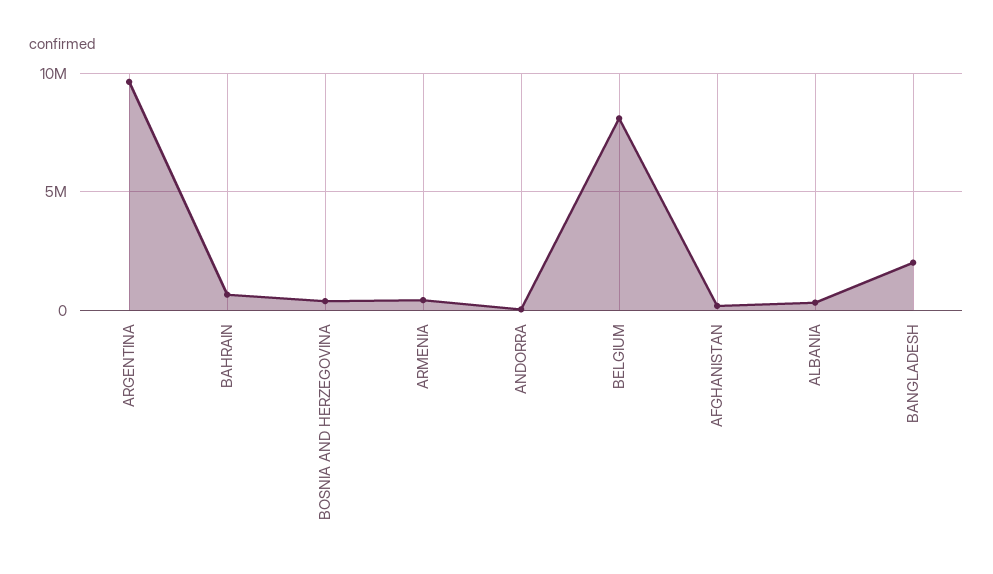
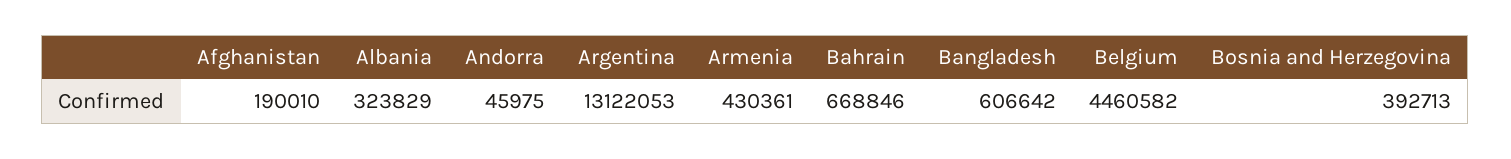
  {
-   "ARGENTINA": 9500000,
+   "ARGENTINA": 13122053,
    "BAHRAIN": 668846,
    "BOSNIA AND HERZEGOVINA": 392713,
    "ARMENIA": 430361,
    "ANDORRA": 45975,
-   "BELGIUM": 8000000,
+   "BELGIUM": 4460582,
    "AFGHANISTAN": 190010,
    "ALBANIA": 323829,
-   "BANGLADESH": 2000000
+   "BANGLADESH": 606642
  }

